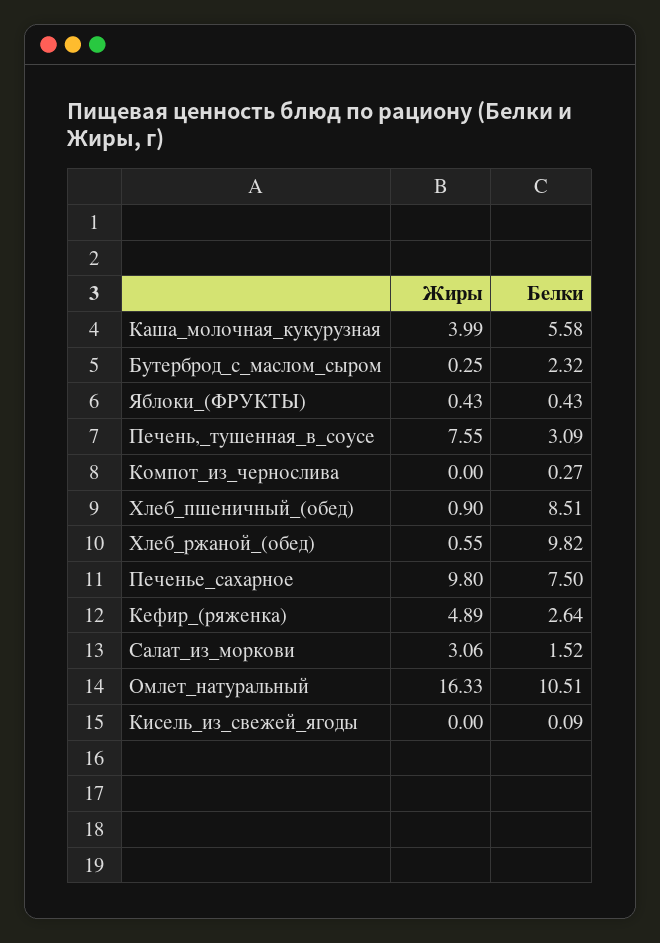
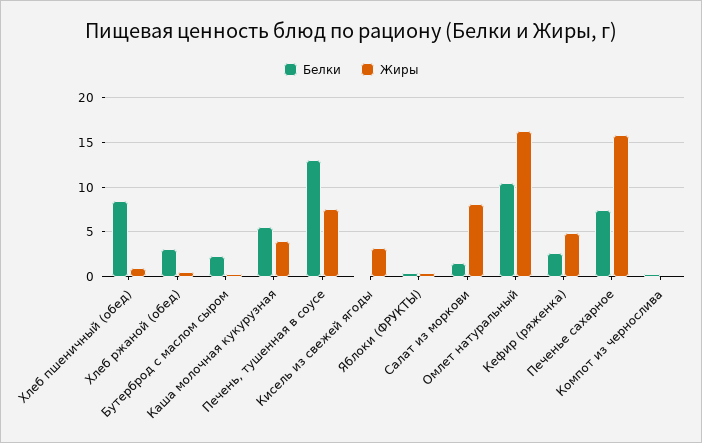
  {
    "Жиры": {
      "Каша_молочная_кукурузная": 3.99,
      "Бутерброд_с_маслом_сыром": 0.25,
      "Яблоки_(ФРУКТЫ)": 0.43,
      "Печень,_тушенная_в_соусе": 7.55,
      "Компот_из_чернослива": 0,
      "Хлеб_пшеничный_(обед)": 0.9,
      "Хлеб_ржаной_(обед)": 0.55,
-     "Печенье_сахарное": 9.8,
+     "Печенье_сахарное": 16,
      "Кефир_(ряженка)": 4.89,
-     "Салат_из_моркови": 3.06,
+     "Салат_из_моркови": 8,
      "Омлет_натуральный": 16.33,
-     "Кисель_из_свежей_ягоды": 0
+     "Кисель_из_свежей_ягоды": 3
    },
    "Белки": {
      "Каша_молочная_кукурузная": 5.58,
      "Бутерброд_с_маслом_сыром": 2.32,
      "Яблоки_(ФРУКТЫ)": 0.43,
-     "Печень,_тушенная_в_соусе": 3.09,
+     "Печень,_тушенная_в_соусе": 13,
      "Компот_из_чернослива": 0.27,
      "Хлеб_пшеничный_(обед)": 8.51,
-     "Хлеб_ржаной_(обед)": 9.82,
+     "Хлеб_ржаной_(обед)": 3,
      "Печенье_сахарное": 7.5,
      "Кефир_(ряженка)": 2.64,
      "Салат_из_моркови": 1.52,
      "Омлет_натуральный": 10.51,
      "Кисель_из_свежей_ягоды": 0.09
    }
  }

